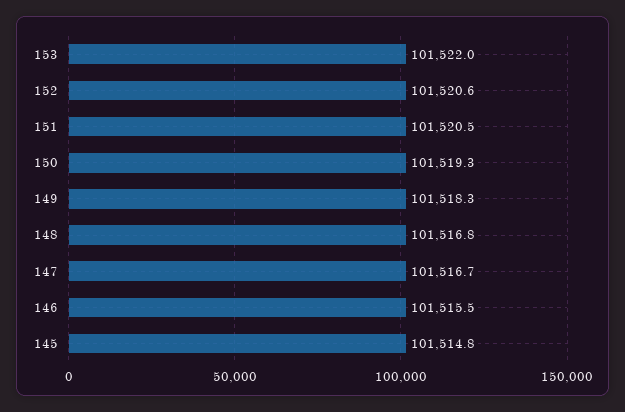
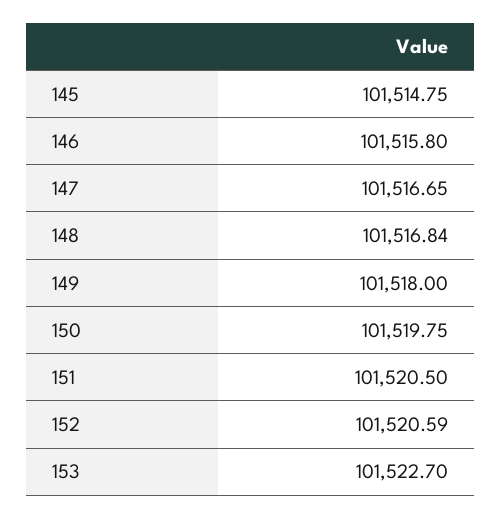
  {
-   "153": 101522,
+   "153": 101522.7,
    "152": 101520.59,
    "151": 101520.5,
-   "150": 101519.3,
+   "150": 101519.75,
-   "149": 101518.3,
+   "149": 101518,
    "148": 101516.84,
    "147": 101516.65,
-   "146": 101515.5,
+   "146": 101515.8,
    "145": 101514.75
  }

